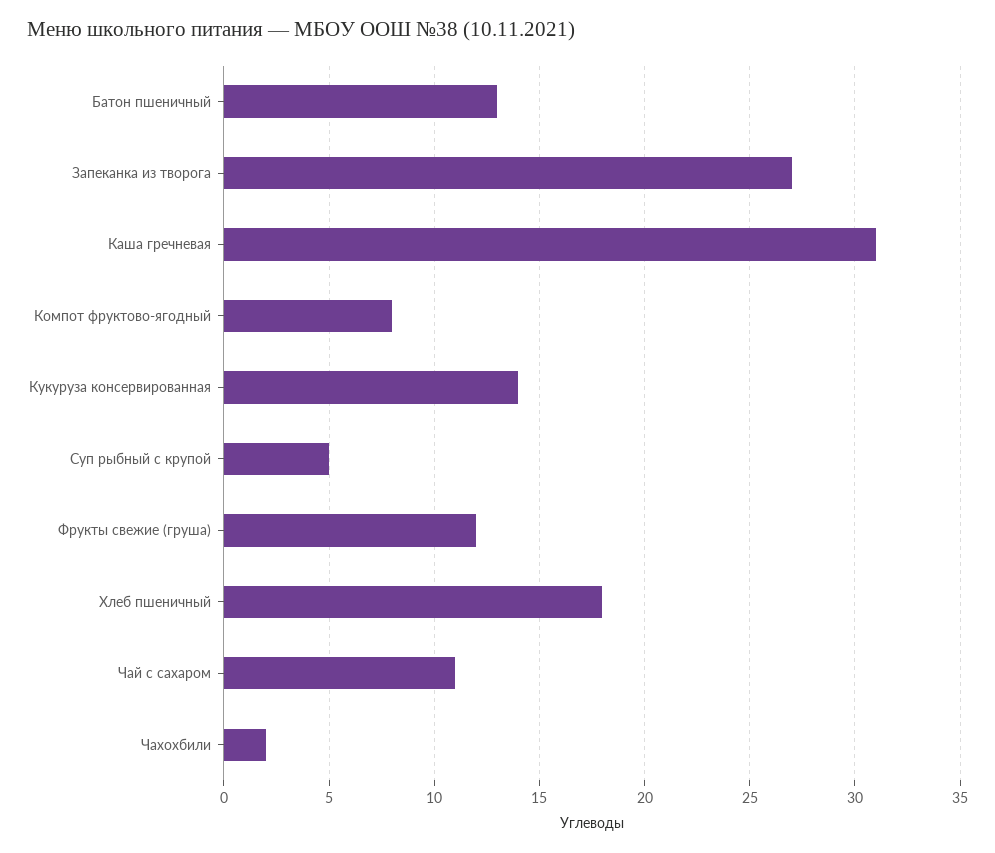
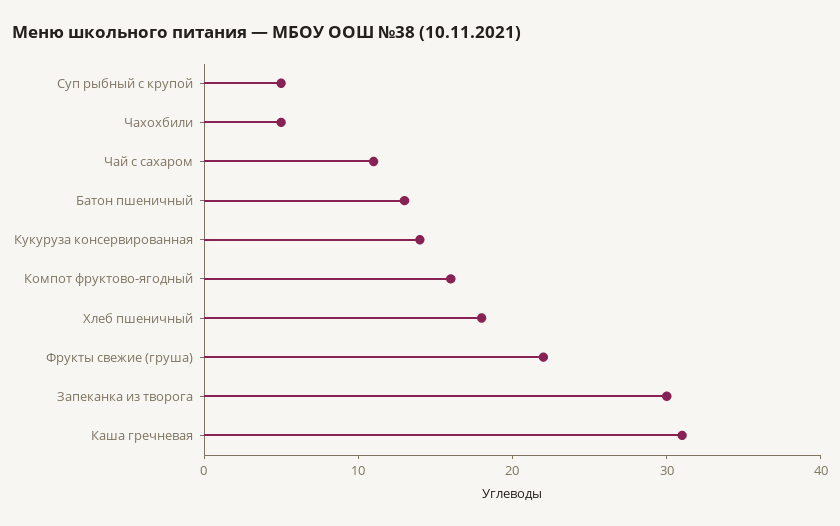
  {
    "Батон пшеничный": 13,
-   "Запеканка из творога": 27,
+   "Запеканка из творога": 30,
    "Каша гречневая": 31,
-   "Компот фруктово-ягодный": 8,
+   "Компот фруктово-ягодный": 16,
    "Кукуруза консервированная": 14,
    "Суп рыбный с крупой": 5,
-   "Фрукты свежие (груша)": 12,
+   "Фрукты свежие (груша)": 22,
    "Хлеб пшеничный": 18,
    "Чай с сахаром": 11,
-   "Чахохбили": 2
+   "Чахохбили": 5
  }

